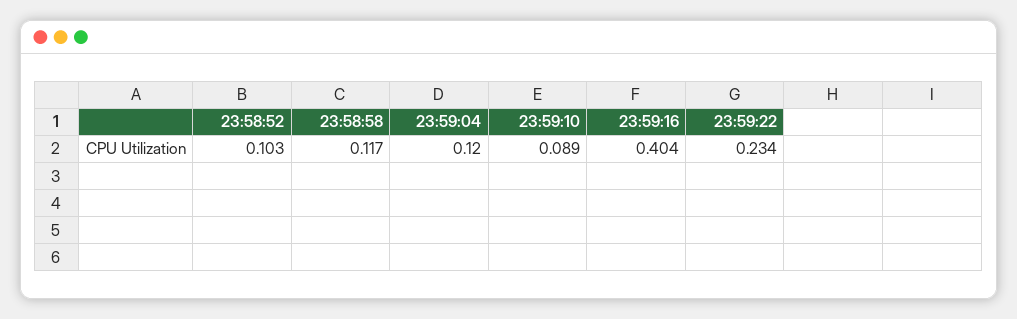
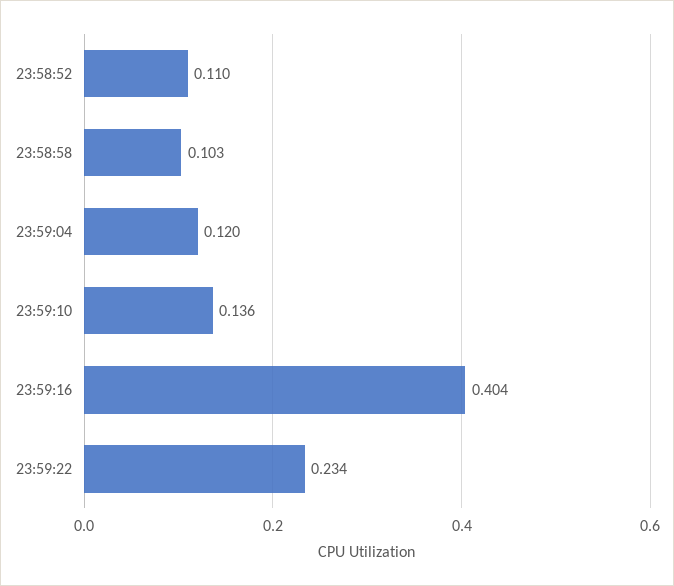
  {
-   "23:58:52": 0.103,
+   "23:58:52": 0.11,
-   "23:58:58": 0.117,
+   "23:58:58": 0.103,
    "23:59:04": 0.12,
-   "23:59:10": 0.089,
+   "23:59:10": 0.136,
    "23:59:16": 0.404,
    "23:59:22": 0.234
  }

